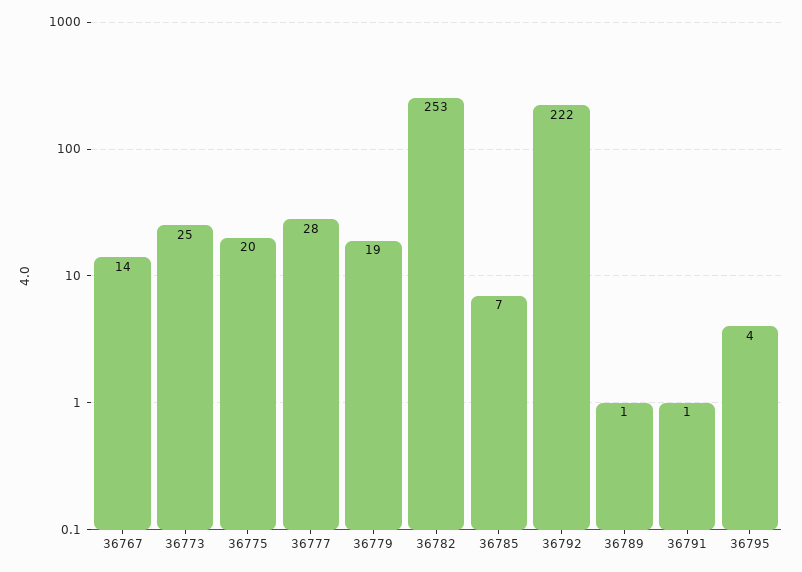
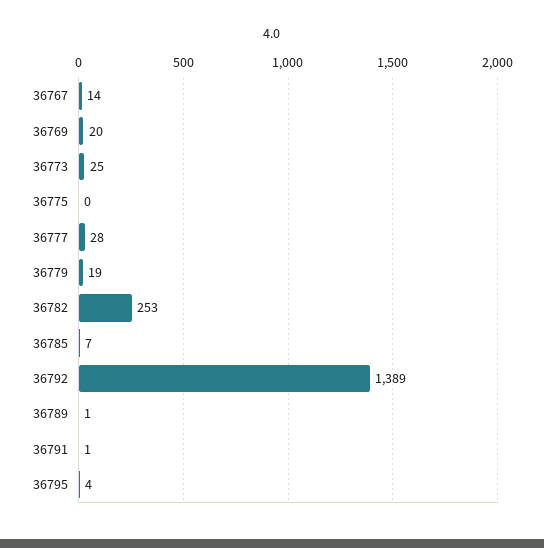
  {
    "36767": 14,
    "36773": 25,
-   "36775": 20,
+   "36775": 0,
    "36777": 28,
    "36779": 19,
    "36782": 253,
    "36785": 7,
-   "36792": 222,
+   "36792": 1389,
    "36789": 1,
    "36791": 1,
-   "36795": 4
+   "36795": 4,
+   "36769": 20
  }

